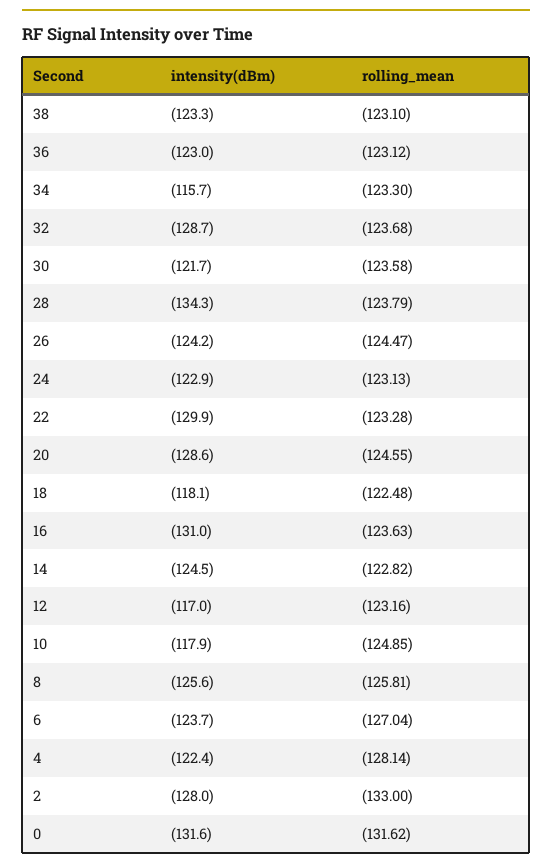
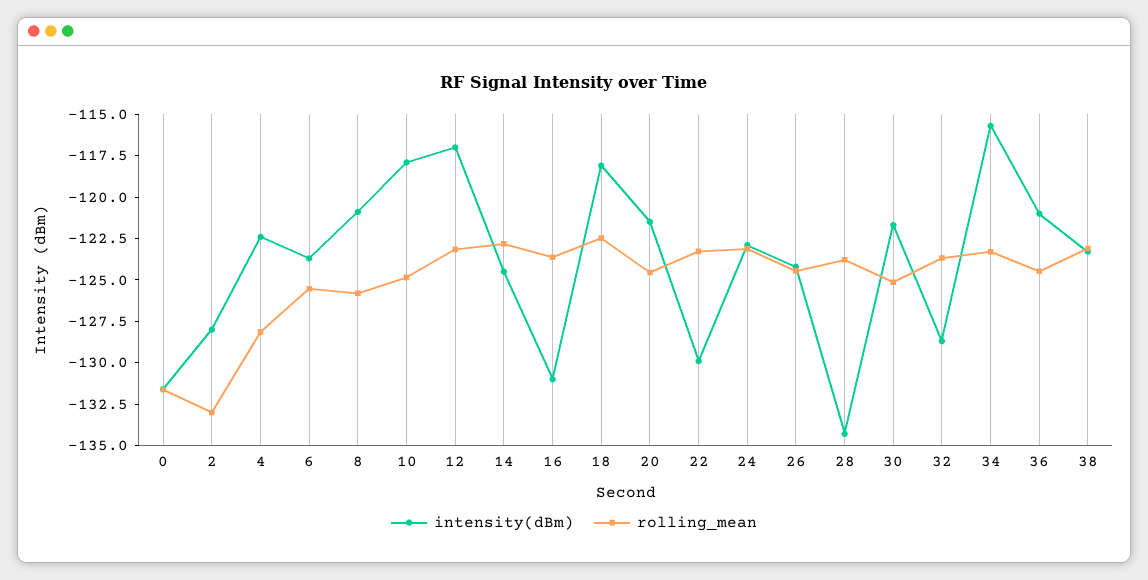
  {
    "intensity(dBm)": {
      "38": -123.3,
-     "36": -123,
+     "36": -121,
      "34": -115.7,
      "32": -128.7,
      "30": -121.7,
      "28": -134.3,
      "26": -124.2,
      "24": -122.9,
      "22": -129.9,
-     "20": -128.6,
+     "20": -121.5,
      "18": -118.1,
      "16": -131,
      "14": -124.5,
      "12": -117,
      "10": -117.9,
-     "8": -125.6,
+     "8": -121,
      "6": -123.7,
      "4": -122.4,
      "2": -128,
      "0": -131.6
    },
    "rolling_mean": {
      "38": -123.1,
-     "36": -123.12,
+     "36": -124.5,
      "34": -123.3,
      "32": -123.68,
-     "30": -123.58,
+     "30": -125,
      "28": -123.79,
      "26": -124.47,
      "24": -123.13,
      "22": -123.28,
      "20": -124.55,
      "18": -122.48,
      "16": -123.63,
      "14": -122.82,
      "12": -123.16,
      "10": -124.85,
      "8": -125.81,
-     "6": -127.04,
+     "6": -125.5,
      "4": -128.14,
      "2": -133,
      "0": -131.62
    }
  }

